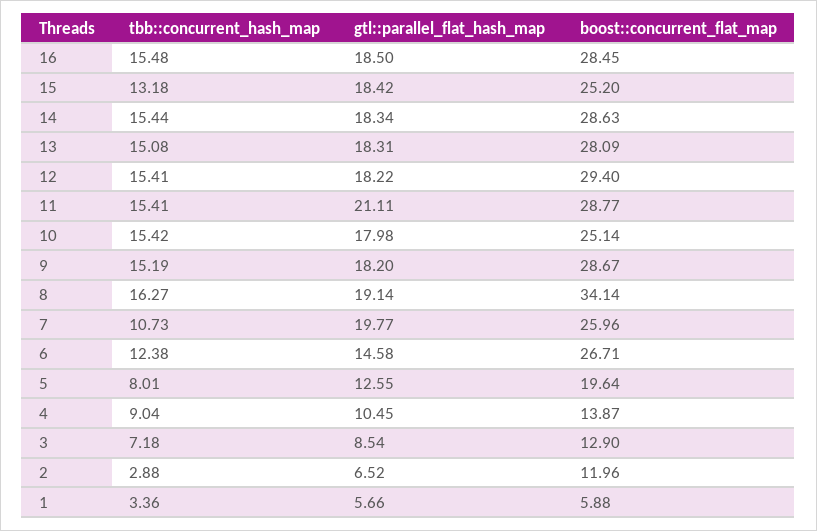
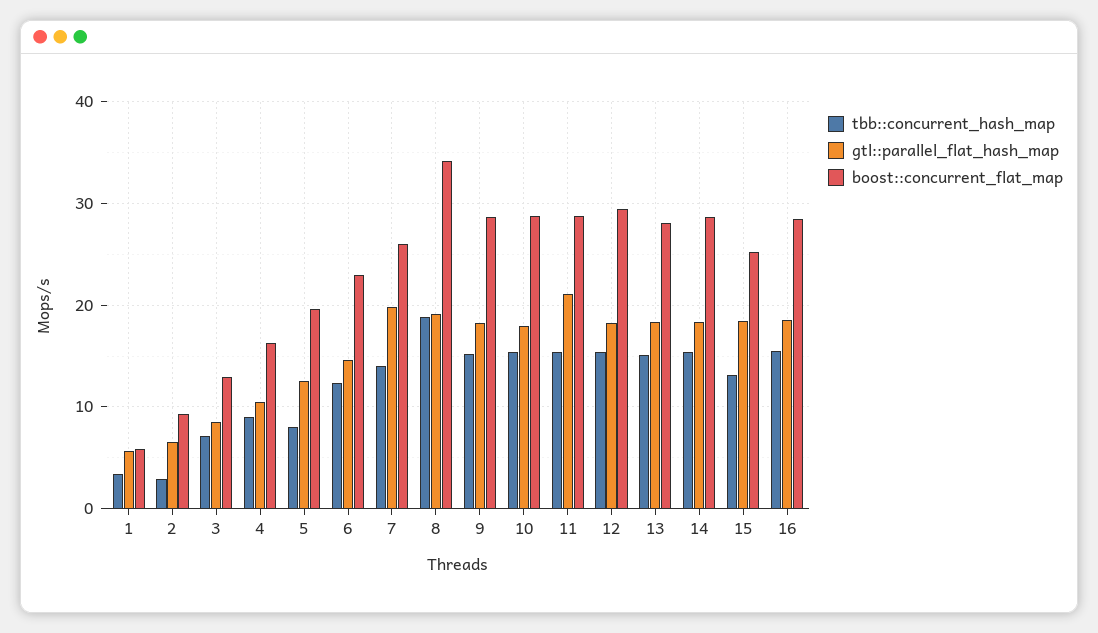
  {
    "tbb::concurrent_hash_map": {
      "16": 15.48,
      "15": 13.18,
      "14": 15.44,
      "13": 15.08,
      "12": 15.41,
      "11": 15.41,
      "10": 15.42,
      "9": 15.19,
-     "8": 16.27,
+     "8": 19,
-     "7": 10.73,
+     "7": 14,
      "6": 12.38,
      "5": 8.01,
      "4": 9.04,
      "3": 7.18,
      "2": 2.88,
      "1": 3.36
    },
    "gtl::parallel_flat_hash_map": {
      "16": 18.5,
      "15": 18.42,
      "14": 18.34,
      "13": 18.31,
      "12": 18.22,
      "11": 21.11,
      "10": 17.98,
      "9": 18.2,
      "8": 19.14,
      "7": 19.77,
      "6": 14.58,
      "5": 12.55,
      "4": 10.45,
      "3": 8.54,
      "2": 6.52,
      "1": 5.66
    },
    "boost::concurrent_flat_map": {
      "16": 28.45,
      "15": 25.2,
      "14": 28.63,
      "13": 28.09,
      "12": 29.4,
      "11": 28.77,
-     "10": 25.14,
+     "10": 29,
      "9": 28.67,
      "8": 34.14,
      "7": 25.96,
-     "6": 26.71,
+     "6": 23,
      "5": 19.64,
-     "4": 13.87,
+     "4": 16,
      "3": 12.9,
-     "2": 11.96,
+     "2": 9,
      "1": 5.88
    }
  }

